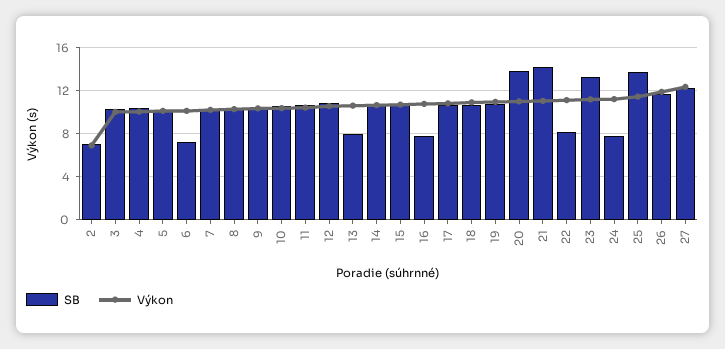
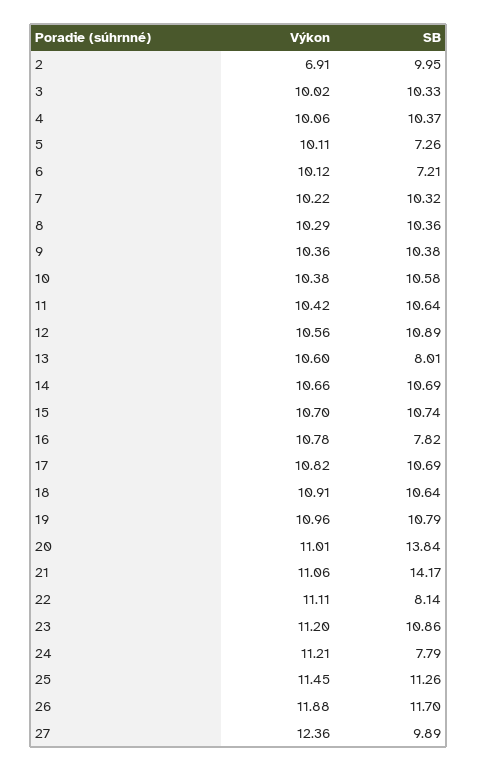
  {
    "SB": {
-     "2": 7,
+     "2": 9.95,
      "3": 10.33,
      "4": 10.37,
-     "5": 10,
+     "5": 7.26,
      "6": 7.21,
      "7": 10.32,
      "8": 10.36,
      "9": 10.38,
      "10": 10.58,
      "11": 10.64,
      "12": 10.89,
      "13": 8.01,
      "14": 10.69,
      "15": 10.74,
      "16": 7.82,
      "17": 10.69,
      "18": 10.64,
      "19": 10.79,
      "20": 13.84,
      "21": 14.17,
      "22": 8.14,
-     "23": 13,
+     "23": 10.86,
      "24": 7.79,
-     "25": 14,
+     "25": 11.26,
      "26": 11.7,
-     "27": 12
+     "27": 9.89
    },
    "Výkon": {
      "2": 6.91,
      "3": 10.02,
      "4": 10.06,
      "5": 10.11,
      "6": 10.12,
      "7": 10.22,
      "8": 10.29,
      "9": 10.36,
      "10": 10.38,
      "11": 10.42,
      "12": 10.56,
      "13": 10.6,
      "14": 10.66,
      "15": 10.7,
      "16": 10.78,
      "17": 10.82,
      "18": 10.91,
      "19": 10.96,
      "20": 11.01,
      "21": 11.06,
      "22": 11.11,
      "23": 11.2,
      "24": 11.21,
      "25": 11.45,
      "26": 11.88,
      "27": 12.36
    }
  }

